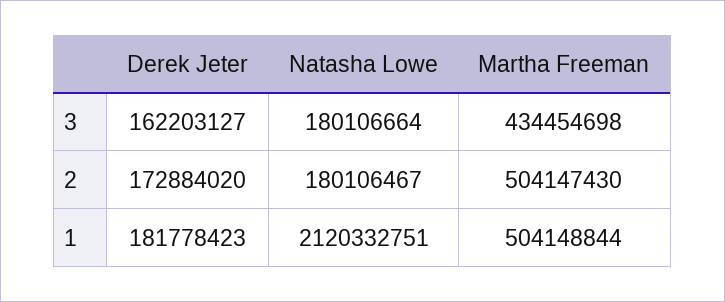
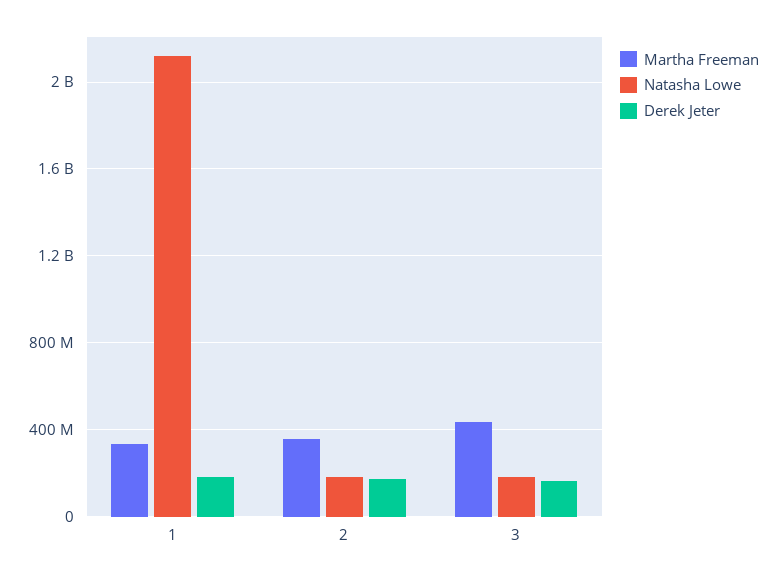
  {
    "Derek Jeter": {
      "3": 162203127,
      "2": 172884020,
      "1": 181778423
    },
    "Natasha Lowe": {
      "3": 180106664,
      "2": 180106467,
      "1": 2120332751
    },
    "Martha Freeman": {
      "3": 434454698,
-     "2": 504147430,
+     "2": 350000000,
-     "1": 504148844
+     "1": 350000000
    }
  }

